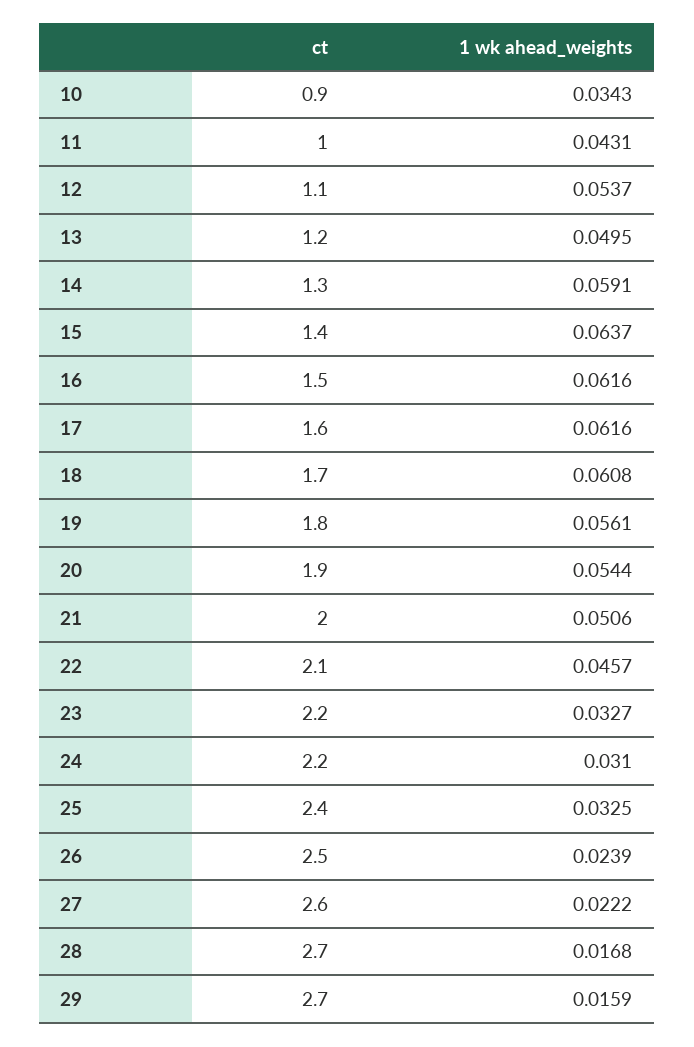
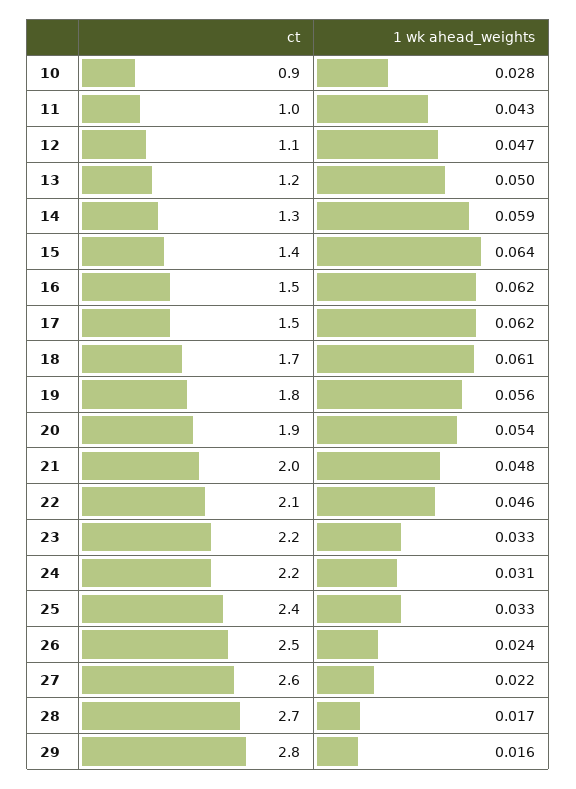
  {
    "ct": {
      "10": 0.9,
      "11": 1,
      "12": 1.1,
      "13": 1.2,
      "14": 1.3,
      "15": 1.4,
      "16": 1.5,
-     "17": 1.6,
+     "17": 1.5,
      "18": 1.7,
      "19": 1.8,
      "20": 1.9,
      "21": 2,
      "22": 2.1,
      "23": 2.2,
      "24": 2.2,
      "25": 2.4,
      "26": 2.5,
      "27": 2.6,
      "28": 2.7,
-     "29": 2.7
+     "29": 2.8
    },
    "1 wk ahead_weights": {
-     "10": 0.0343,
+     "10": 0.028,
      "11": 0.0431,
-     "12": 0.0537,
+     "12": 0.047,
      "13": 0.0495,
      "14": 0.0591,
      "15": 0.0637,
      "16": 0.0616,
      "17": 0.0616,
      "18": 0.0608,
      "19": 0.0561,
      "20": 0.0544,
-     "21": 0.0506,
+     "21": 0.048,
      "22": 0.0457,
      "23": 0.0327,
      "24": 0.031,
      "25": 0.0325,
      "26": 0.0239,
      "27": 0.0222,
      "28": 0.0168,
      "29": 0.0159
    }
  }

